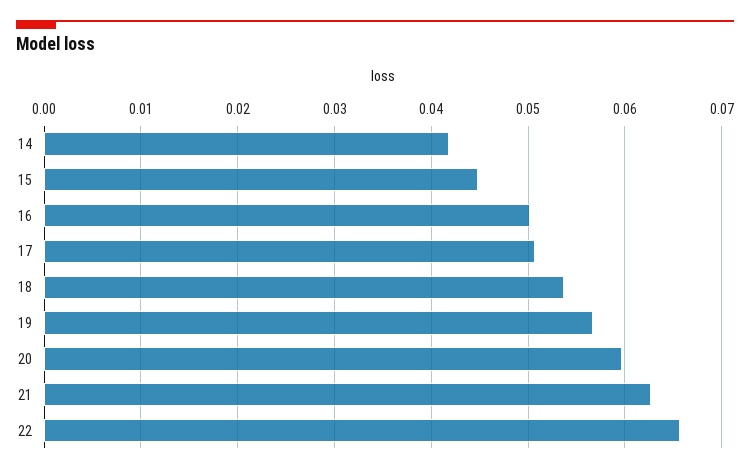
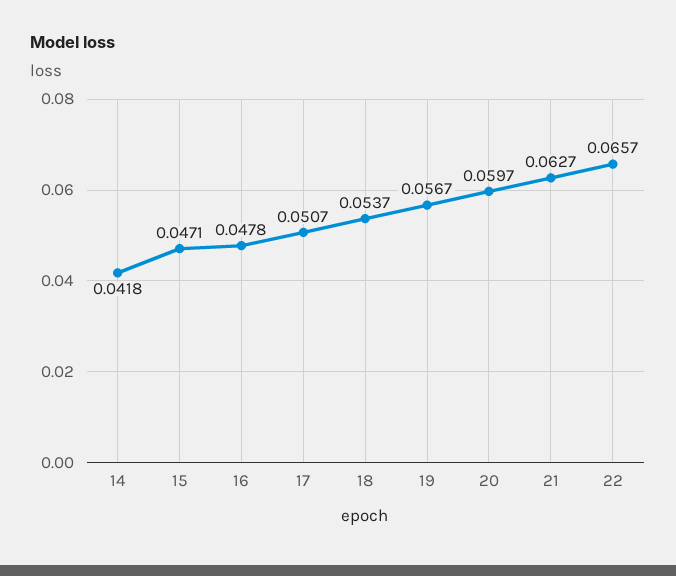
  {
    "14": 0.0418,
-   "15": 0.045,
+   "15": 0.0471,
-   "16": 0.05,
+   "16": 0.0478,
    "17": 0.0507,
    "18": 0.0537,
    "19": 0.0567,
    "20": 0.0597,
    "21": 0.0627,
    "22": 0.0657
  }

